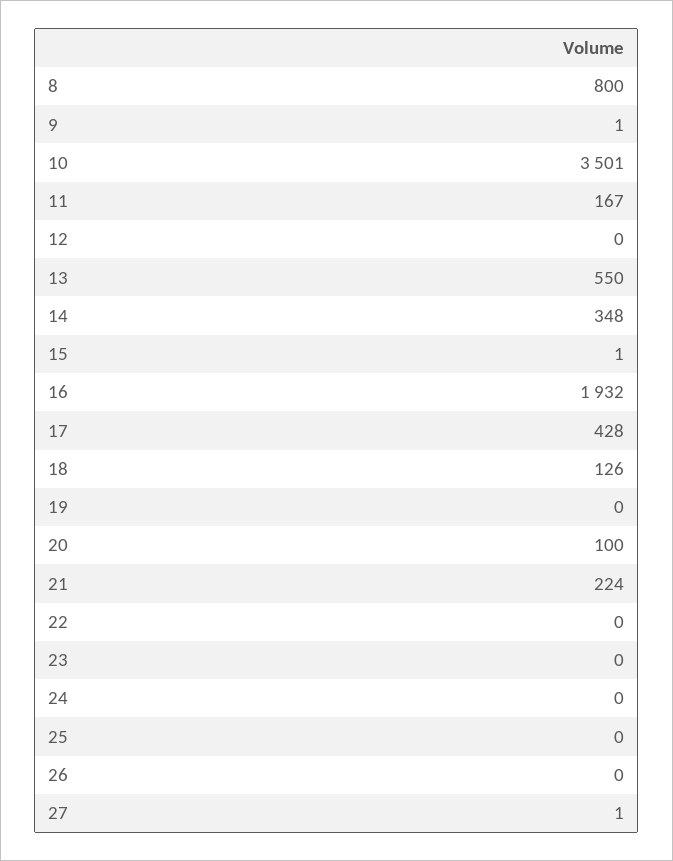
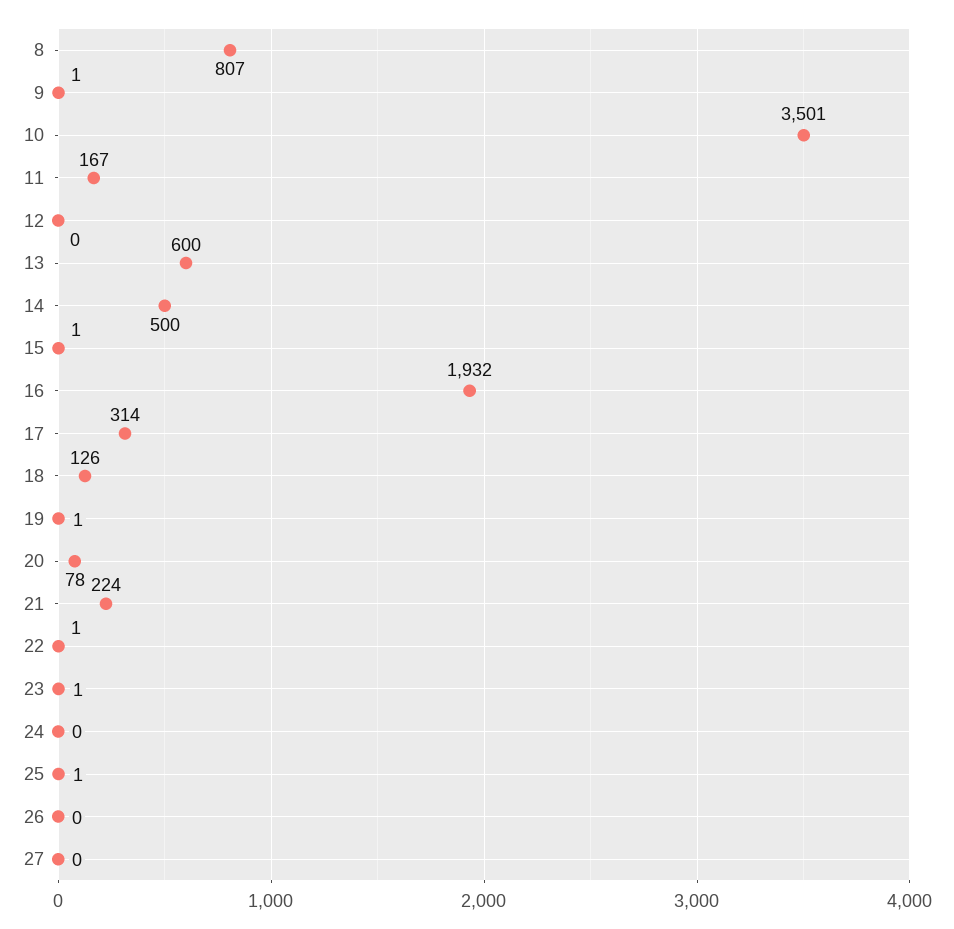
  {
-   "8": 800,
+   "8": 807,
    "9": 1,
    "10": 3501,
    "11": 167,
    "12": 0,
-   "13": 550,
+   "13": 600,
-   "14": 348,
+   "14": 500,
    "15": 1,
    "16": 1932,
-   "17": 428,
+   "17": 314,
    "18": 126,
-   "19": 0,
+   "19": 1,
-   "20": 100,
+   "20": 78,
    "21": 224,
-   "22": 0,
+   "22": 1,
-   "23": 0,
+   "23": 1,
    "24": 0,
-   "25": 0,
+   "25": 1,
    "26": 0,
-   "27": 1
+   "27": 0
  }

